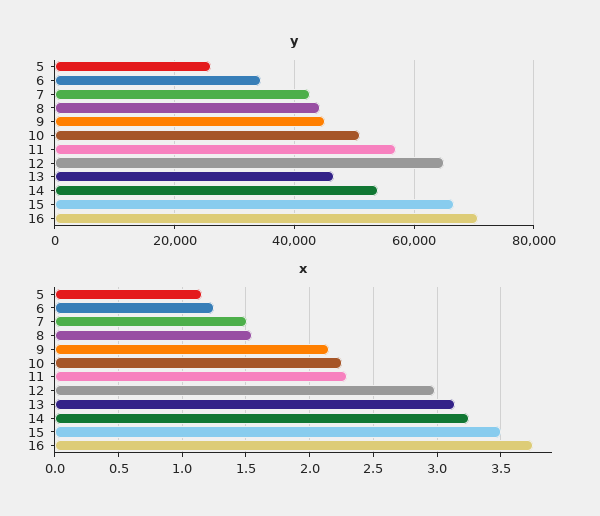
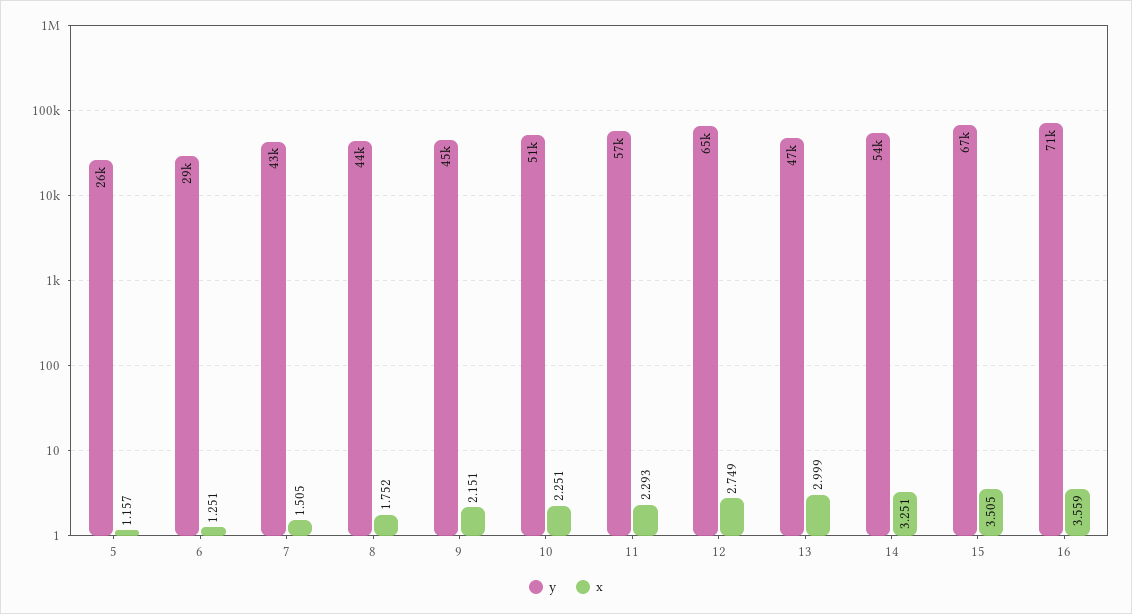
  {
    "y": {
      "5": 26000,
-     "6": 34000,
+     "6": 29000,
      "7": 43000,
      "8": 44000,
      "9": 45000,
      "10": 51000,
      "11": 57000,
      "12": 65000,
      "13": 47000,
      "14": 54000,
      "15": 67000,
      "16": 71000
    },
    "x": {
      "5": 1.157,
      "6": 1.251,
      "7": 1.505,
-     "8": 1.55,
+     "8": 1.752,
      "9": 2.151,
      "10": 2.251,
      "11": 2.293,
-     "12": 3,
+     "12": 2.749,
-     "13": 3.15,
+     "13": 2.999,
      "14": 3.251,
      "15": 3.505,
-     "16": 3.75
+     "16": 3.559
    }
  }

